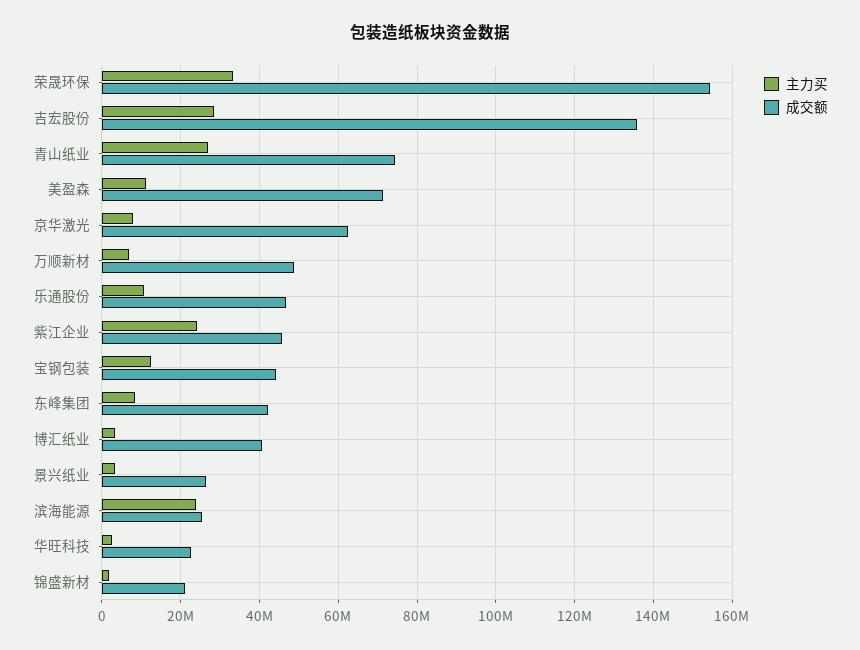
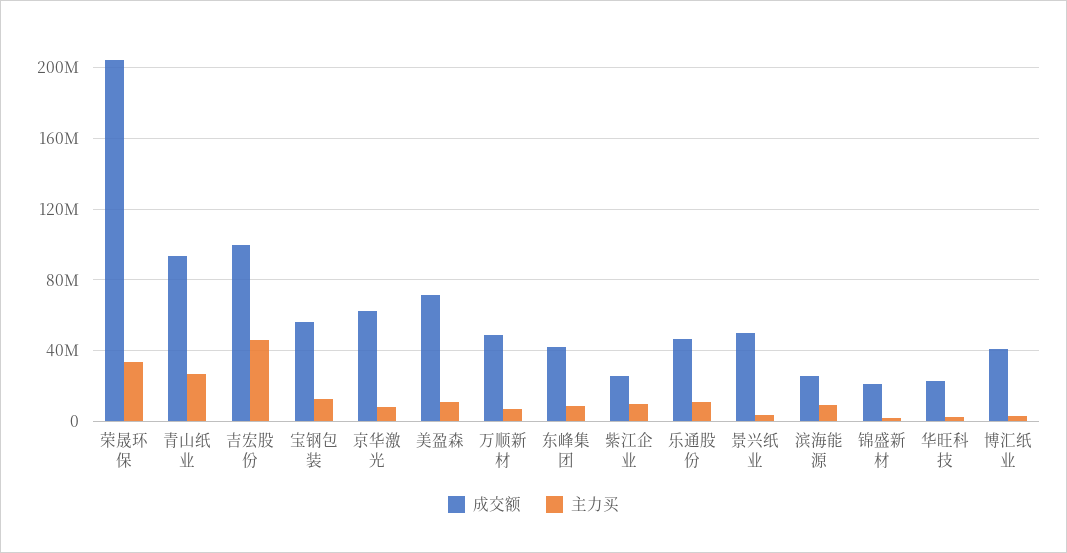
  {
    "主力买": {
      "荣晟环保": 34000000,
-     "吉宏股份": 28000000,
+     "吉宏股份": 45000000,
      "青山纸业": 26000000,
      "美盈森": 12000000,
      "京华激光": 8000000,
      "万顺新材": 6000000,
      "乐通股份": 10000000,
-     "紫江企业": 24000000,
+     "紫江企业": 10000000,
      "宝钢包装": 12000000,
      "东峰集团": 8000000,
      "博汇纸业": 4000000,
      "景兴纸业": 4000000,
-     "滨海能源": 24000000,
+     "滨海能源": 10000000,
      "华旺科技": 2000000,
      "锦盛新材": 2000000
    },
    "成交额": {
-     "荣晟环保": 154000000,
+     "荣晟环保": 205000000,
-     "吉宏股份": 136000000,
+     "吉宏股份": 100000000,
-     "青山纸业": 74000000,
+     "青山纸业": 95000000,
      "美盈森": 72000000,
      "京华激光": 62000000,
      "万顺新材": 48000000,
      "乐通股份": 46000000,
-     "紫江企业": 46000000,
+     "紫江企业": 25000000,
-     "宝钢包装": 44000000,
+     "宝钢包装": 55000000,
      "东峰集团": 42000000,
      "博汇纸业": 40000000,
-     "景兴纸业": 26000000,
+     "景兴纸业": 50000000,
      "滨海能源": 26000000,
      "华旺科技": 22000000,
      "锦盛新材": 22000000
    }
  }

